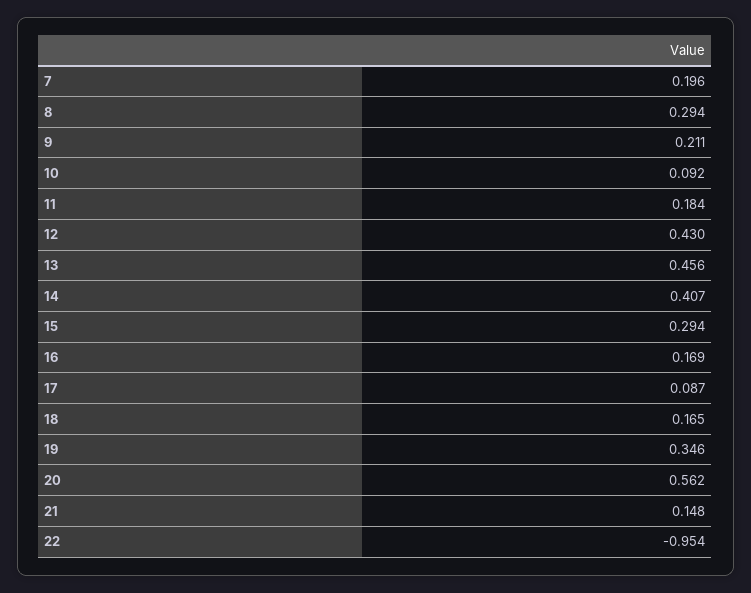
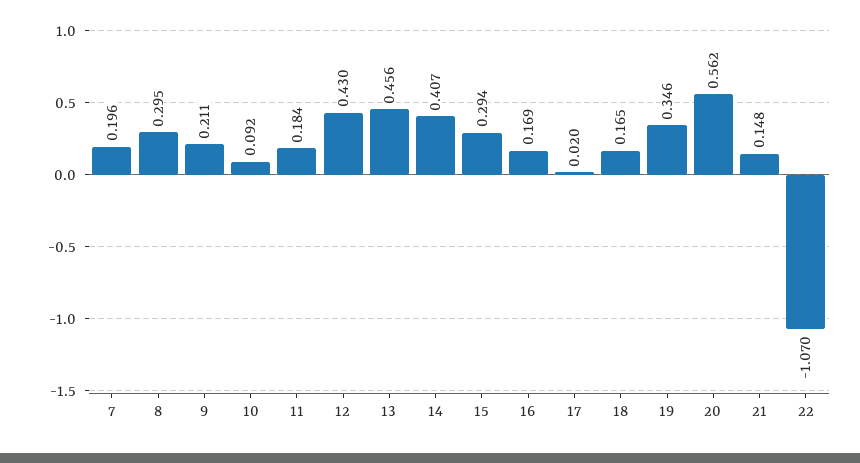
  {
    "7": 0.196,
-   "8": 0.294,
+   "8": 0.295,
    "9": 0.211,
    "10": 0.092,
    "11": 0.184,
    "12": 0.43,
    "13": 0.456,
    "14": 0.407,
    "15": 0.294,
    "16": 0.169,
-   "17": 0.087,
+   "17": 0.02,
    "18": 0.165,
    "19": 0.346,
    "20": 0.562,
    "21": 0.148,
-   "22": -0.954
+   "22": -1.07
  }

